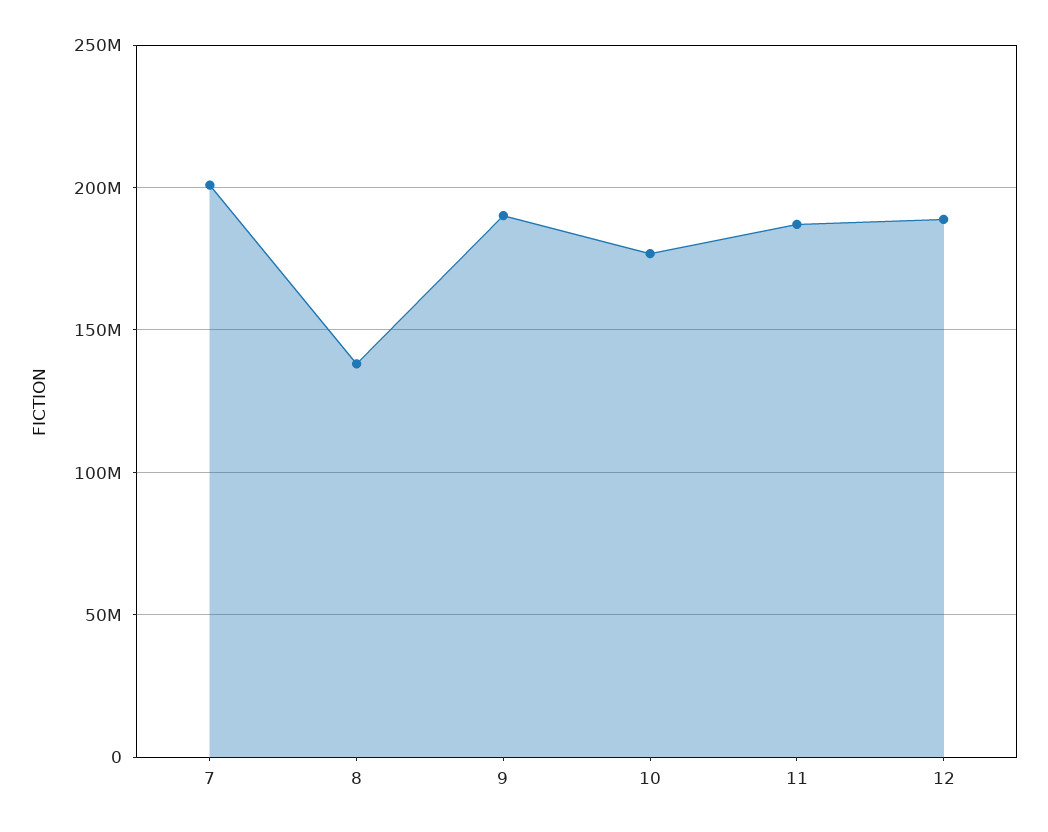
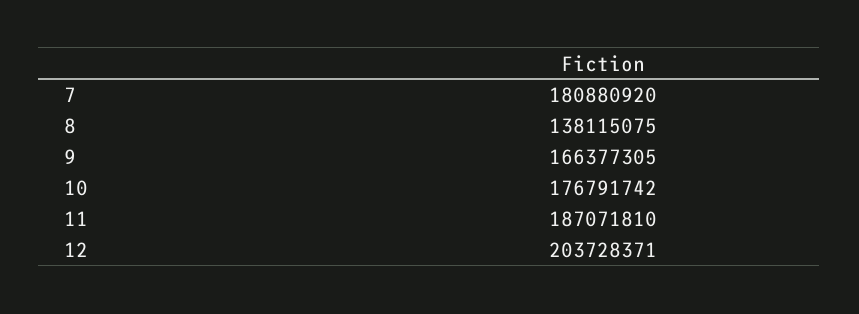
  {
-   "7": 200000000,
+   "7": 180880920,
    "8": 138115075,
-   "9": 190000000,
+   "9": 166377305,
    "10": 176791742,
    "11": 187071810,
-   "12": 190000000
+   "12": 203728371
  }

